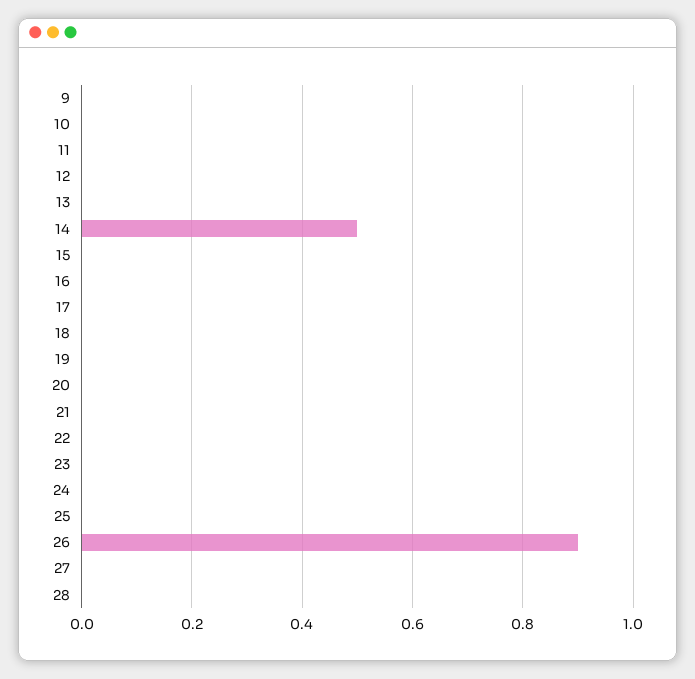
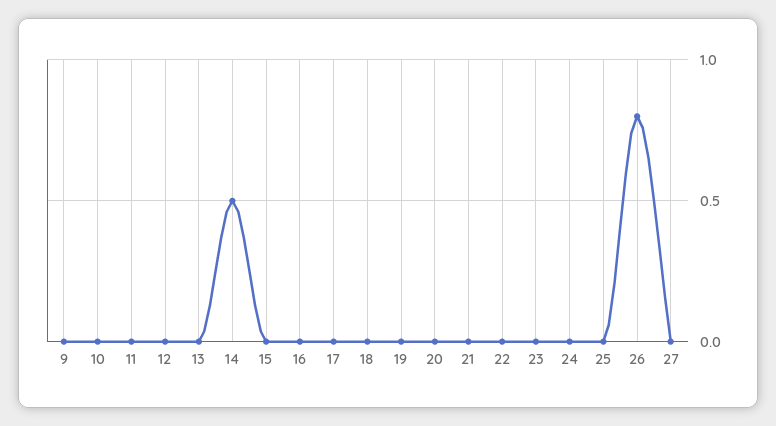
  {
    "9": 0,
    "10": 0,
    "11": 0,
    "12": 0,
    "13": 0,
    "14": 0.5,
    "15": 0,
    "16": 0,
    "17": 0,
    "18": 0,
    "19": 0,
    "20": 0,
    "21": 0,
    "22": 0,
    "23": 0,
    "24": 0,
    "25": 0,
-   "26": 0.9,
+   "26": 0.8,
-   "27": 0,
+   "27": 0
-   "28": 0
  }

